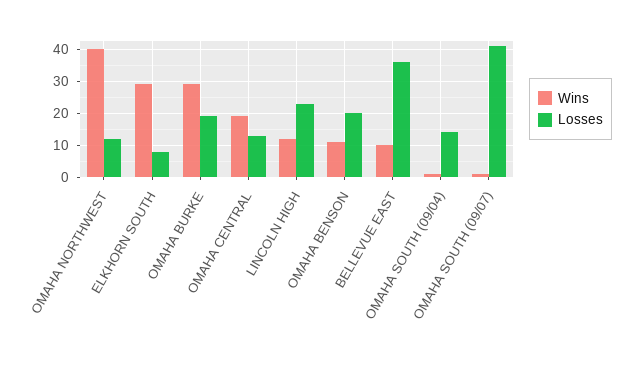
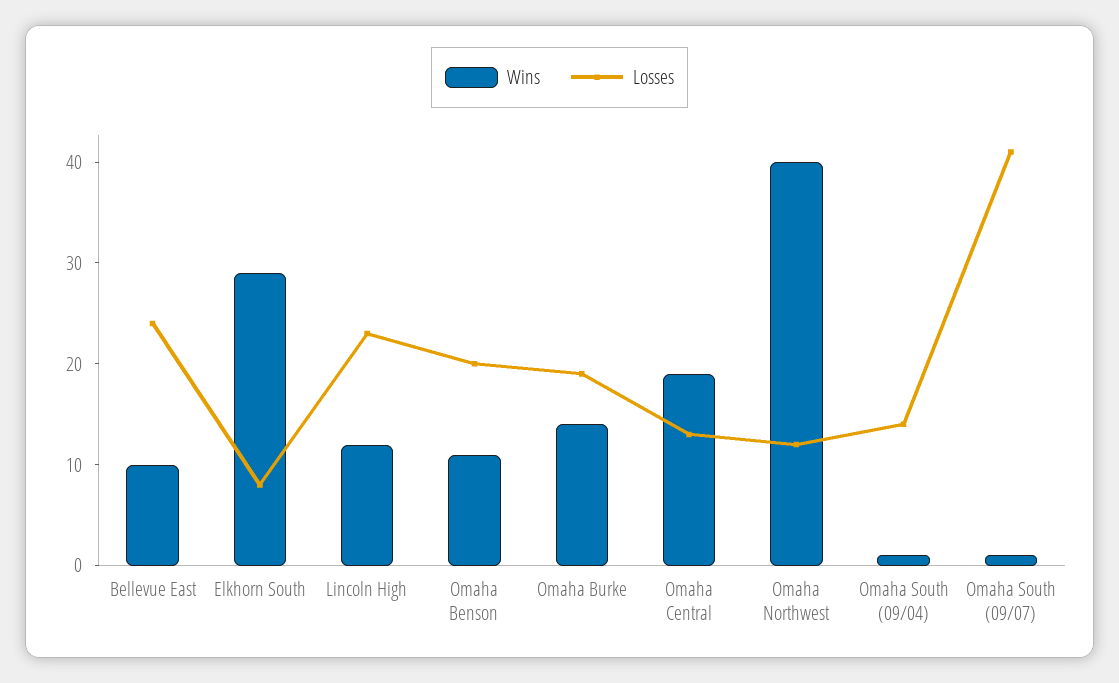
  {
    "Wins": {
      "OMAHA NORTHWEST": 40,
      "ELKHORN SOUTH": 29,
-     "OMAHA BURKE": 30,
+     "OMAHA BURKE": 14,
      "OMAHA CENTRAL": 19,
      "LINCOLN HIGH": 12,
      "OMAHA BENSON": 11,
      "BELLEVUE EAST": 10,
      "OMAHA SOUTH (09/04)": 1,
      "OMAHA SOUTH (09/07)": 1
    },
    "Losses": {
      "OMAHA NORTHWEST": 12,
      "ELKHORN SOUTH": 8,
      "OMAHA BURKE": 19,
      "OMAHA CENTRAL": 13,
      "LINCOLN HIGH": 23,
      "OMAHA BENSON": 20,
-     "BELLEVUE EAST": 35,
+     "BELLEVUE EAST": 24,
      "OMAHA SOUTH (09/04)": 14,
      "OMAHA SOUTH (09/07)": 41
    }
  }

